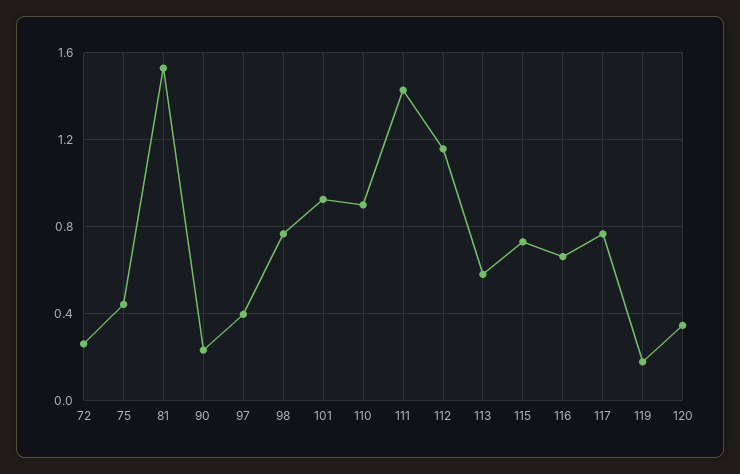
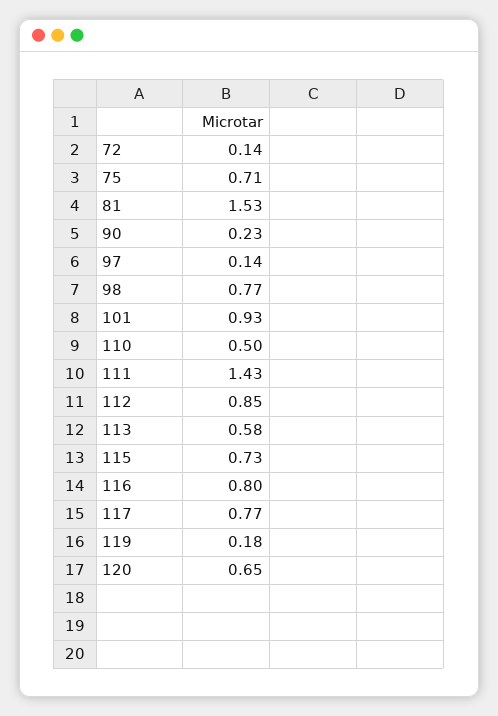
  {
-   "72": 0.25,
+   "72": 0.14,
-   "75": 0.45,
+   "75": 0.71,
    "81": 1.53,
    "90": 0.23,
-   "97": 0.4,
+   "97": 0.14,
    "98": 0.77,
    "101": 0.93,
-   "110": 0.9,
+   "110": 0.5,
    "111": 1.43,
-   "112": 1.15,
+   "112": 0.85,
    "113": 0.58,
    "115": 0.73,
-   "116": 0.65,
+   "116": 0.8,
    "117": 0.77,
    "119": 0.18,
-   "120": 0.35
+   "120": 0.65
  }

